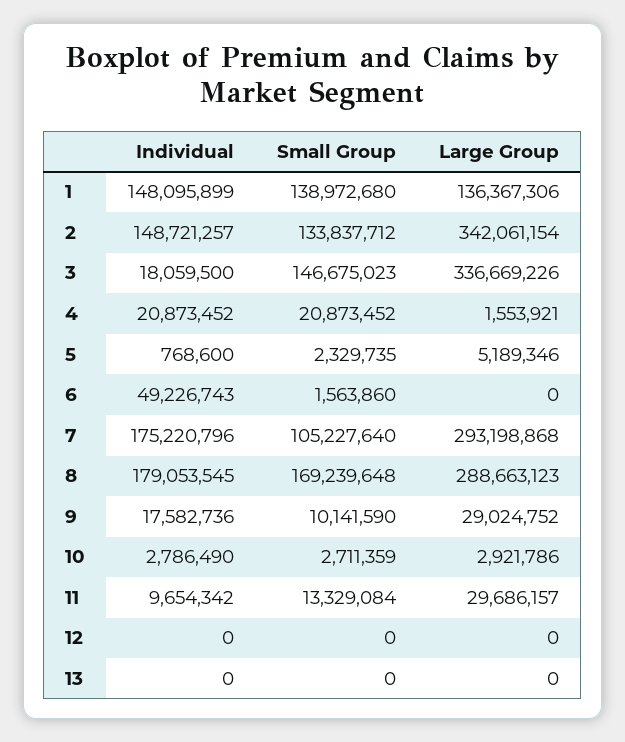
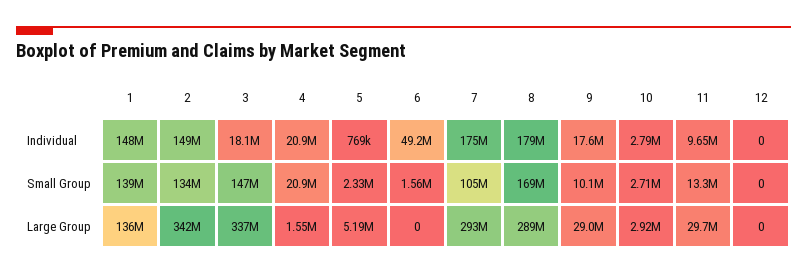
  {
    "Individual": {
      "1": 148095899,
      "2": 148721257,
      "3": 18059500,
      "4": 20873452,
      "5": 768600,
      "6": 49226743,
      "7": 175220796,
      "8": 179053545,
      "9": 17582736,
      "10": 2786490,
      "11": 9654342,
-     "12": 0,
+     "12": 0
-     "13": 0
    },
    "Small Group": {
      "1": 138972680,
      "2": 133837712,
      "3": 146675023,
      "4": 20873452,
      "5": 2329735,
      "6": 1563860,
      "7": 105227640,
      "8": 169239648,
      "9": 10141590,
      "10": 2711359,
      "11": 13329084,
-     "12": 0,
+     "12": 0
-     "13": 0
    },
    "Large Group": {
      "1": 136367306,
      "2": 342061154,
      "3": 336669226,
      "4": 1553921,
      "5": 5189346,
      "6": 0,
      "7": 293198868,
      "8": 288663123,
      "9": 29024752,
      "10": 2921786,
      "11": 29686157,
-     "12": 0,
+     "12": 0
-     "13": 0
    }
  }

